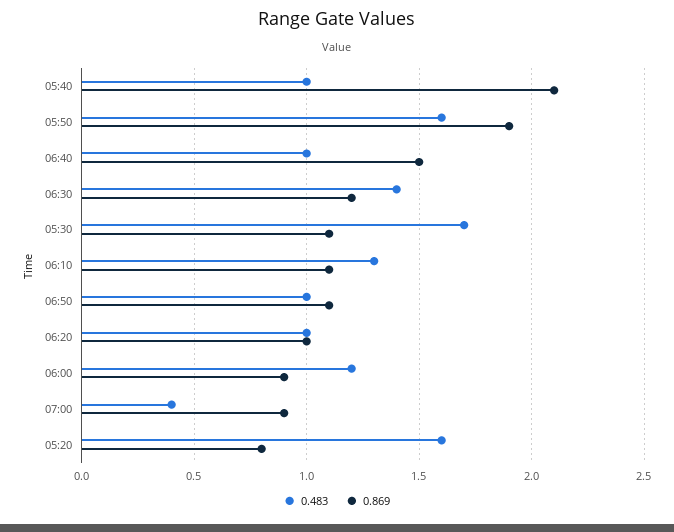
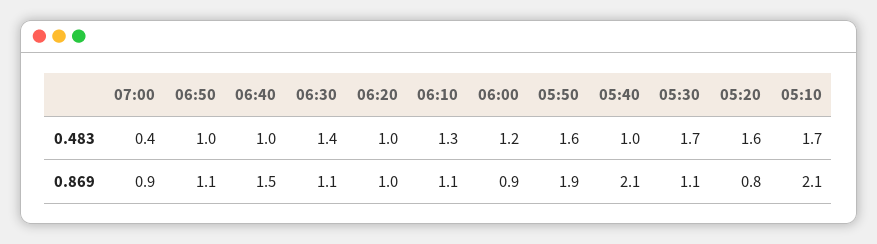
  {
    "0.483": {
      "05:40": 1,
      "05:50": 1.6,
      "06:40": 1,
      "06:30": 1.4,
      "05:30": 1.7,
      "06:10": 1.3,
      "06:50": 1,
      "06:20": 1,
      "06:00": 1.2,
      "07:00": 0.4,
-     "05:20": 1.6
+     "05:20": 1.6,
+     "05:10": 1.7
    },
    "0.869": {
      "05:40": 2.1,
      "05:50": 1.9,
      "06:40": 1.5,
-     "06:30": 1.2,
+     "06:30": 1.1,
      "05:30": 1.1,
      "06:10": 1.1,
      "06:50": 1.1,
      "06:20": 1,
      "06:00": 0.9,
      "07:00": 0.9,
-     "05:20": 0.8
+     "05:20": 0.8,
+     "05:10": 2.1
    }
  }

